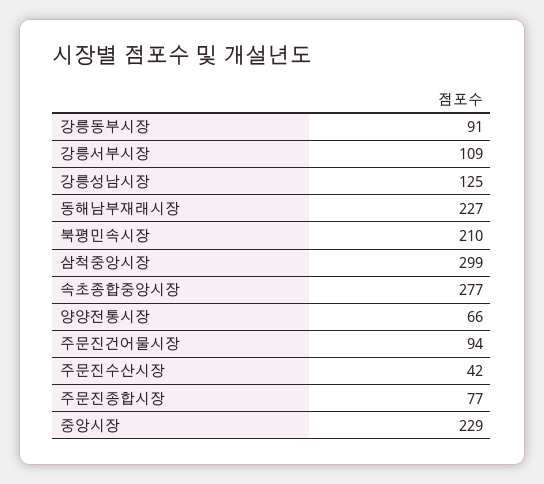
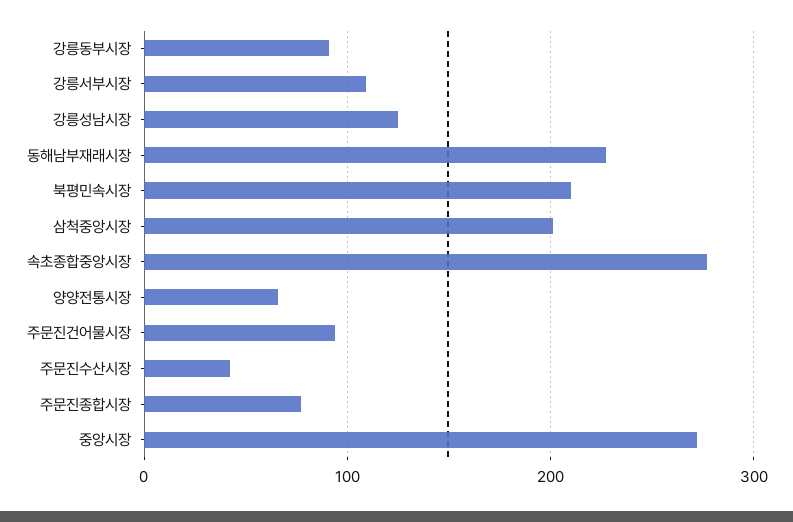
  {
    "강릉동부시장": 91,
    "강릉서부시장": 109,
    "강릉성남시장": 125,
    "동해남부재래시장": 227,
    "북평민속시장": 210,
-   "삼척중앙시장": 299,
+   "삼척중앙시장": 200,
    "속초종합중앙시장": 277,
    "양양전통시장": 66,
    "주문진건어물시장": 94,
    "주문진수산시장": 42,
    "주문진종합시장": 77,
-   "중앙시장": 229
+   "중앙시장": 270
  }

